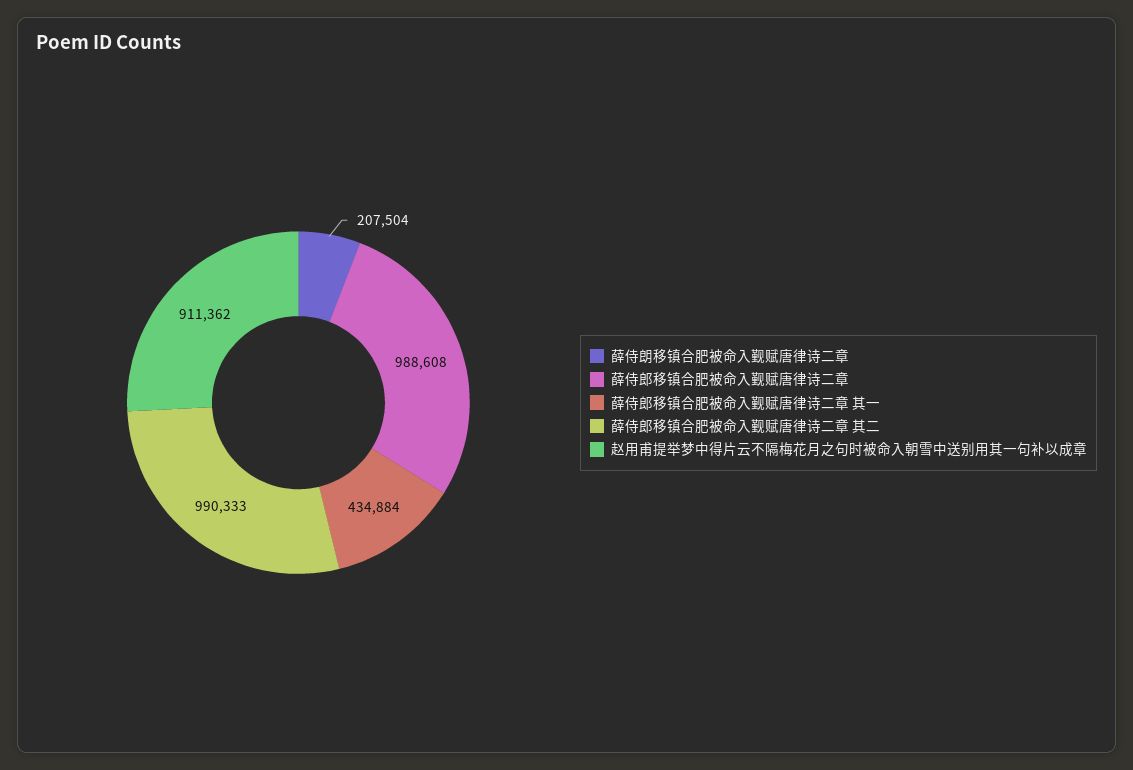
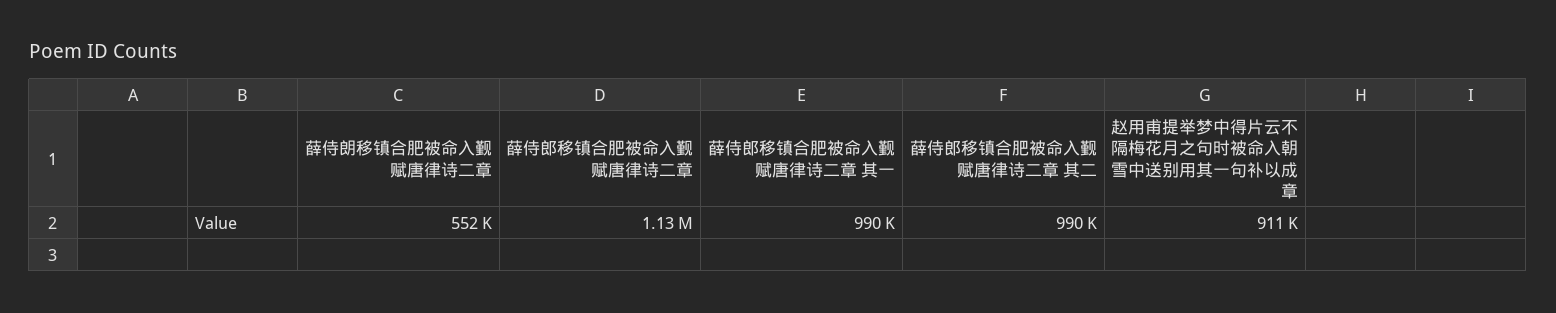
  {
-   "薛侍朗移镇合肥被命入觐赋唐律诗二章": 207504,
+   "薛侍朗移镇合肥被命入觐赋唐律诗二章": 552000,
-   "薛侍郎移镇合肥被命入觐赋唐律诗二章": 988608,
+   "薛侍郎移镇合肥被命入觐赋唐律诗二章": 1130000,
-   "薛侍郎移镇合肥被命入觐赋唐律诗二章 其一": 434884,
+   "薛侍郎移镇合肥被命入觐赋唐律诗二章 其一": 990000,
    "薛侍郎移镇合肥被命入觐赋唐律诗二章 其二": 990333,
    "赵用甫提举梦中得片云不隔梅花月之句时被命入朝雪中送别用其一句补以成章": 911362
  }

